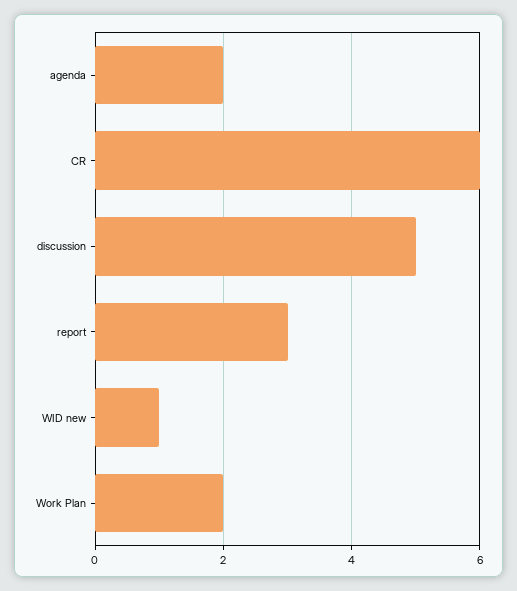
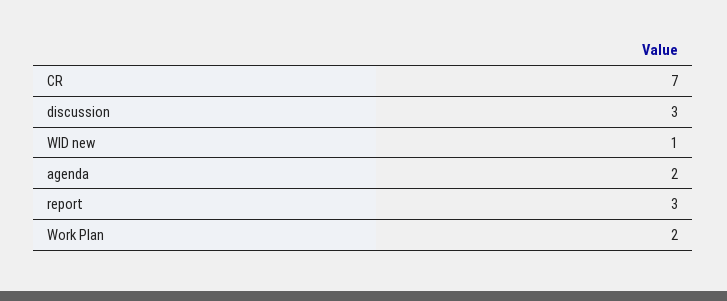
  {
    "agenda": 2,
-   "CR": 6,
+   "CR": 7,
-   "discussion": 5,
+   "discussion": 3,
    "report": 3,
    "WID new": 1,
    "Work Plan": 2
  }

